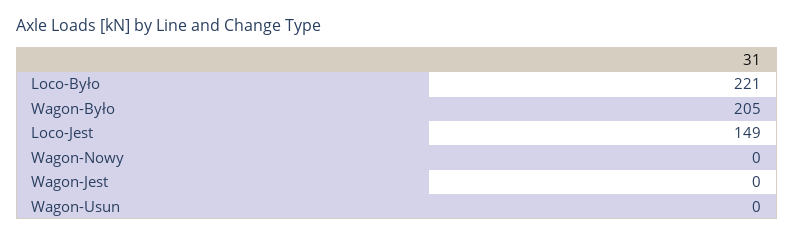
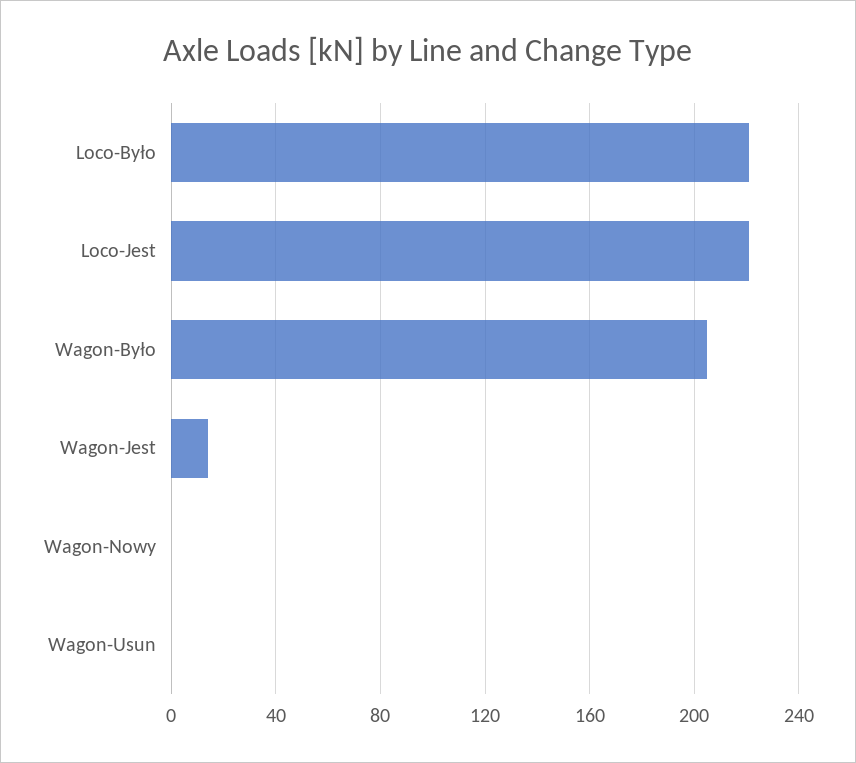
  {
    "Loco-Było": 221,
    "Wagon-Było": 205,
-   "Loco-Jest": 149,
+   "Loco-Jest": 220,
    "Wagon-Nowy": 0,
-   "Wagon-Jest": 0,
+   "Wagon-Jest": 15,
    "Wagon-Usun": 0
  }

